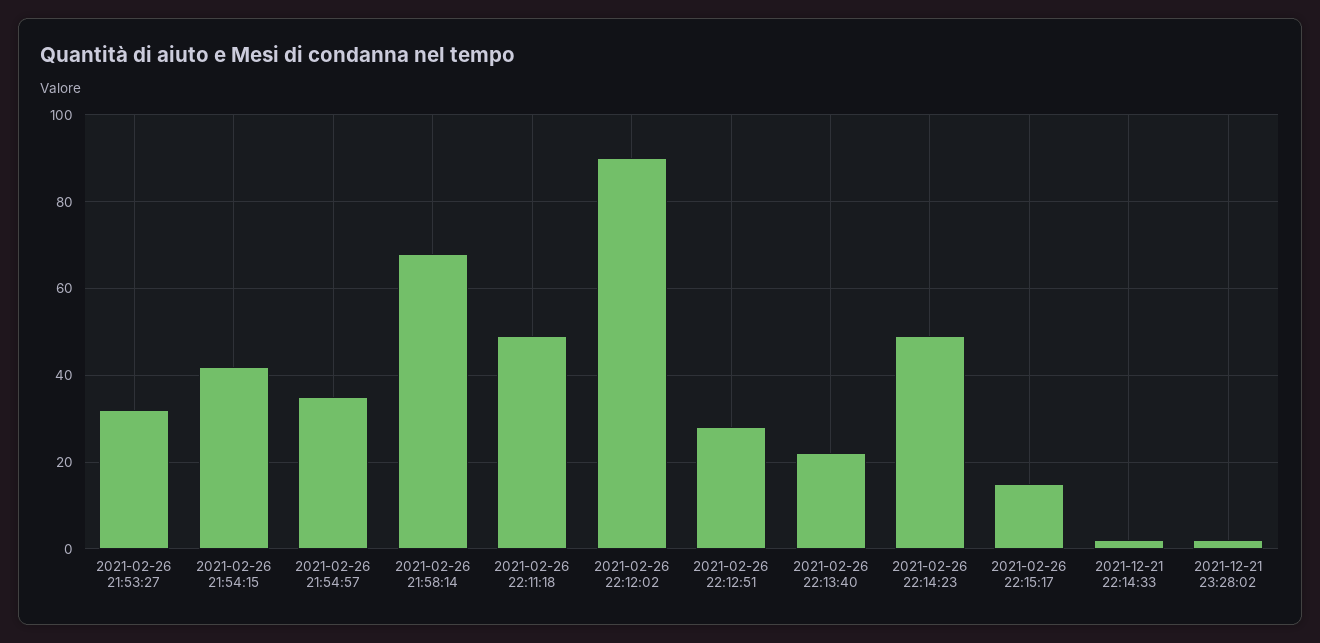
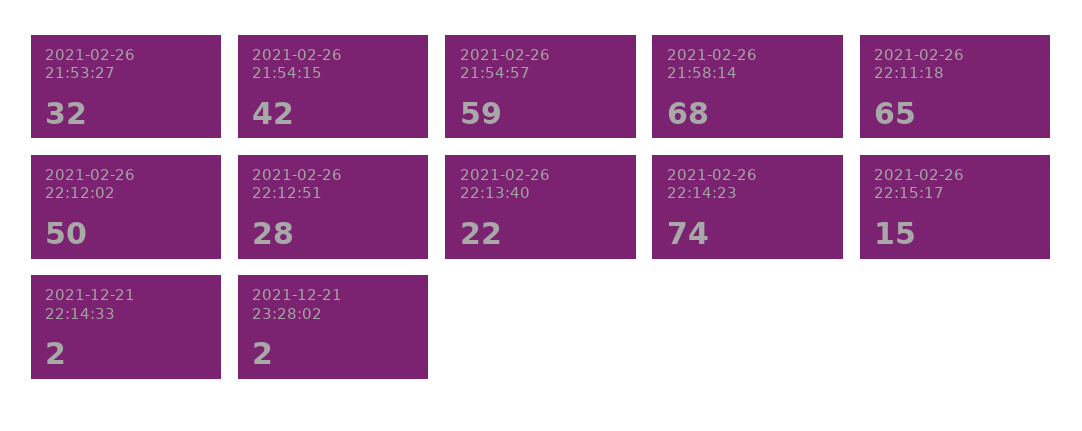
  {
    "2021-02-26 21:53:27": 32,
    "2021-02-26 21:54:15": 42,
-   "2021-02-26 21:54:57": 35,
+   "2021-02-26 21:54:57": 59,
    "2021-02-26 21:58:14": 68,
-   "2021-02-26 22:11:18": 50,
+   "2021-02-26 22:11:18": 65,
-   "2021-02-26 22:12:02": 90,
+   "2021-02-26 22:12:02": 50,
    "2021-02-26 22:12:51": 28,
    "2021-02-26 22:13:40": 22,
-   "2021-02-26 22:14:23": 50,
+   "2021-02-26 22:14:23": 74,
    "2021-02-26 22:15:17": 15,
    "2021-12-21 22:14:33": 2,
    "2021-12-21 23:28:02": 2
  }

